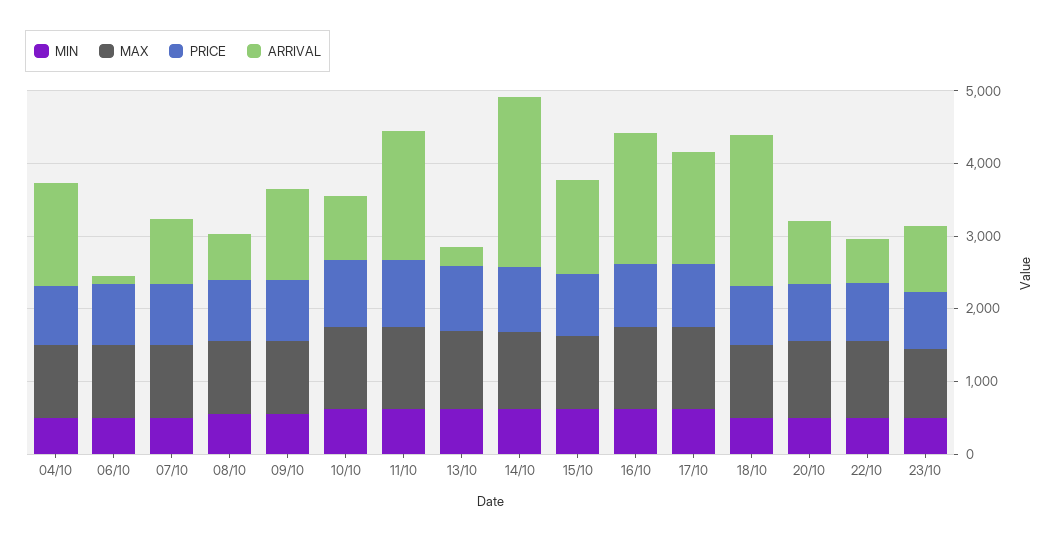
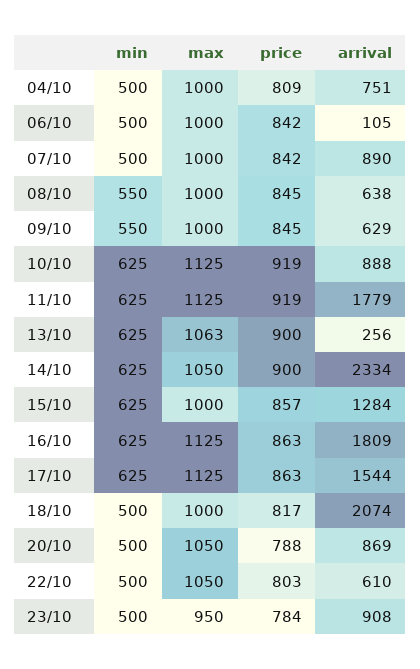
  {
    "MIN": {
      "04/10": 500,
      "06/10": 500,
      "07/10": 500,
      "08/10": 550,
      "09/10": 550,
      "10/10": 625,
      "11/10": 625,
      "13/10": 625,
      "14/10": 625,
      "15/10": 625,
      "16/10": 625,
      "17/10": 625,
      "18/10": 500,
      "20/10": 500,
      "22/10": 500,
      "23/10": 500
    },
    "MAX": {
      "04/10": 1000,
      "06/10": 1000,
      "07/10": 1000,
      "08/10": 1000,
      "09/10": 1000,
      "10/10": 1125,
      "11/10": 1125,
      "13/10": 1063,
      "14/10": 1050,
      "15/10": 1000,
      "16/10": 1125,
      "17/10": 1125,
      "18/10": 1000,
      "20/10": 1050,
      "22/10": 1050,
      "23/10": 950
    },
    "PRICE": {
      "04/10": 809,
      "06/10": 842,
      "07/10": 842,
      "08/10": 845,
      "09/10": 845,
      "10/10": 919,
      "11/10": 919,
      "13/10": 900,
      "14/10": 900,
      "15/10": 857,
      "16/10": 863,
      "17/10": 863,
      "18/10": 817,
      "20/10": 788,
      "22/10": 803,
      "23/10": 784
    },
    "ARRIVAL": {
-     "04/10": 1400,
+     "04/10": 751,
      "06/10": 105,
      "07/10": 890,
      "08/10": 638,
-     "09/10": 1200,
+     "09/10": 629,
      "10/10": 888,
      "11/10": 1779,
      "13/10": 256,
      "14/10": 2334,
      "15/10": 1284,
      "16/10": 1809,
      "17/10": 1544,
      "18/10": 2074,
      "20/10": 869,
      "22/10": 610,
      "23/10": 908
    }
  }

